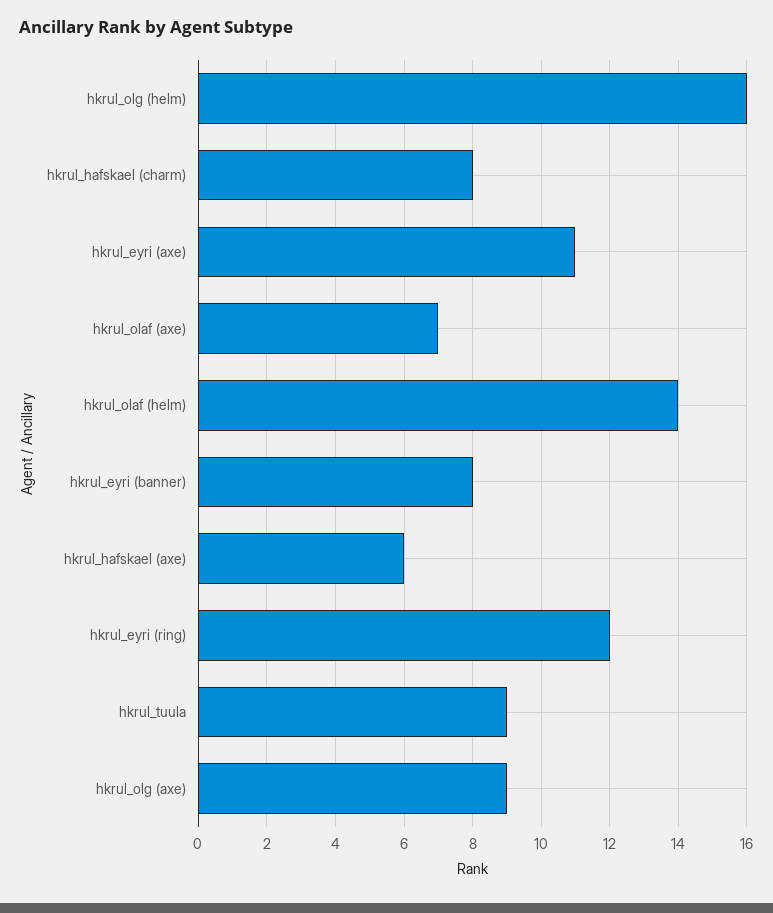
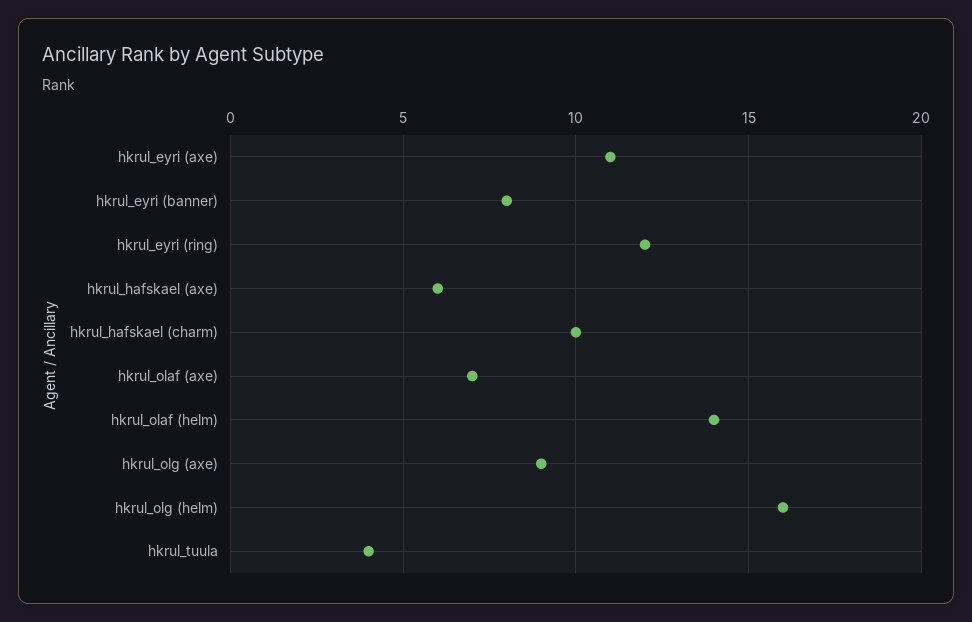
  {
    "hkrul_olg (helm)": 16,
-   "hkrul_hafskael (charm)": 8,
+   "hkrul_hafskael (charm)": 10,
    "hkrul_eyri (axe)": 11,
    "hkrul_olaf (axe)": 7,
    "hkrul_olaf (helm)": 14,
    "hkrul_eyri (banner)": 8,
    "hkrul_hafskael (axe)": 6,
    "hkrul_eyri (ring)": 12,
-   "hkrul_tuula": 9,
+   "hkrul_tuula": 4,
    "hkrul_olg (axe)": 9
  }

